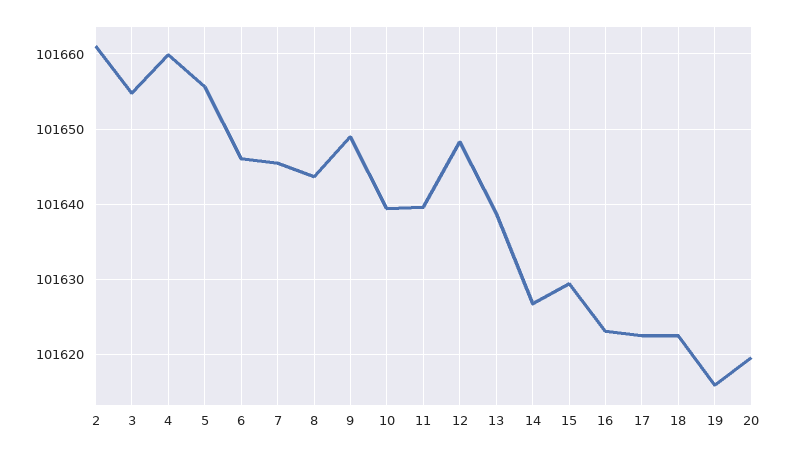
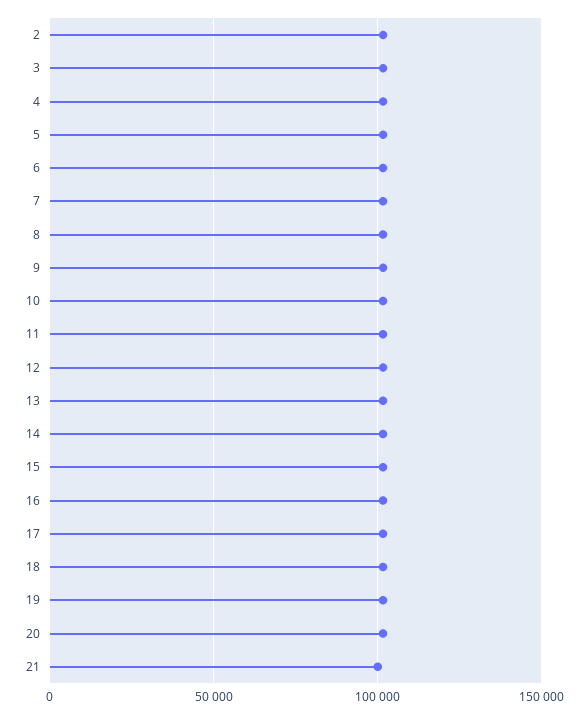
  {
    "2": 101661,
    "3": 101655,
    "4": 101660,
    "5": 101656,
    "6": 101646,
    "7": 101645,
    "8": 101644,
    "9": 101649,
    "10": 101639,
    "11": 101640,
    "12": 101648,
    "13": 101639,
    "14": 101627,
    "15": 101629,
    "16": 101623,
    "17": 101623,
    "18": 101623,
    "19": 101616,
-   "20": 101620
+   "20": 101620,
+   "21": 100000
  }

